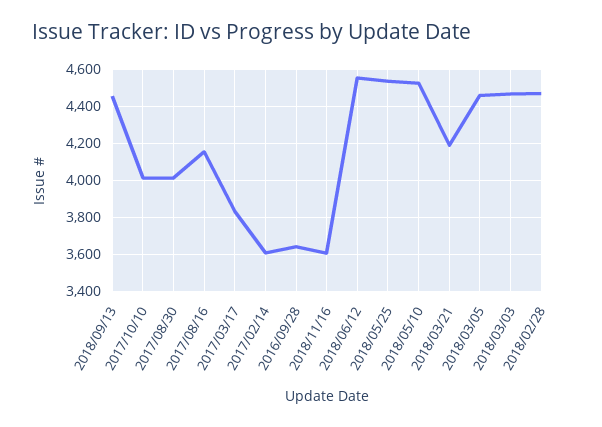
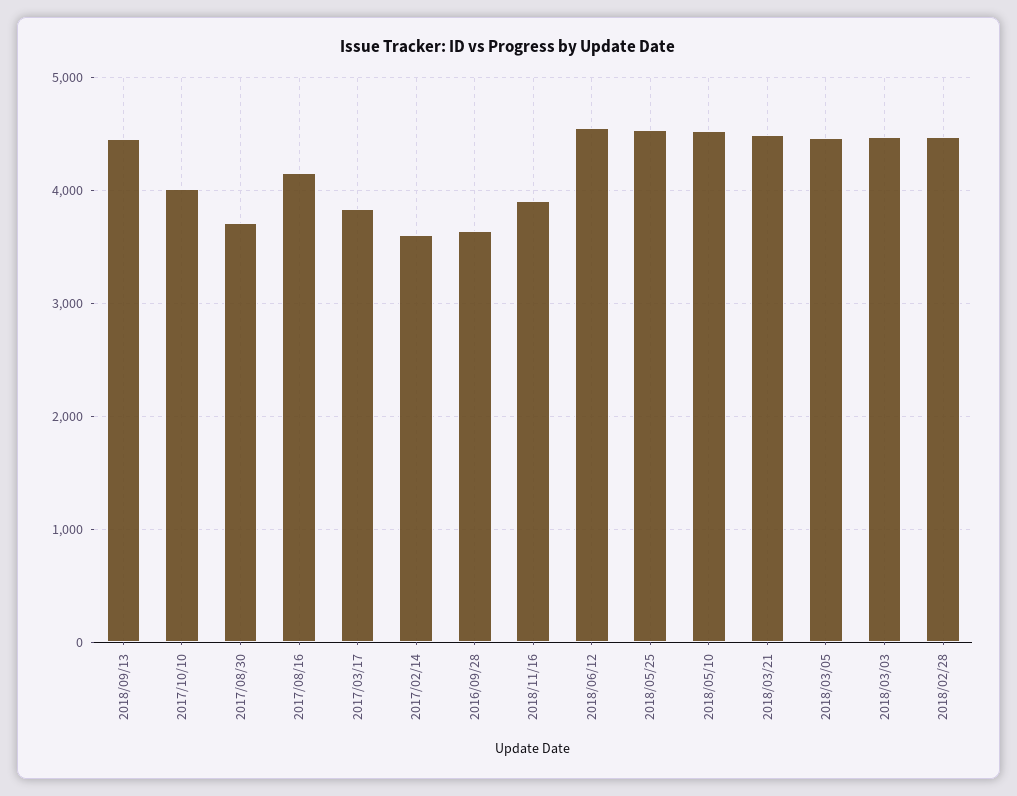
  {
    "2018/09/13": 4450,
    "2017/10/10": 4000,
-   "2017/08/30": 4000,
+   "2017/08/30": 3700,
    "2017/08/16": 4150,
    "2017/03/17": 3850,
    "2017/02/14": 3600,
    "2016/09/28": 3650,
-   "2018/11/16": 3600,
+   "2018/11/16": 3900,
    "2018/06/12": 4550,
    "2018/05/25": 4550,
    "2018/05/10": 4550,
-   "2018/03/21": 4200,
+   "2018/03/21": 4500,
    "2018/03/05": 4450,
    "2018/03/03": 4450,
    "2018/02/28": 4450
  }

